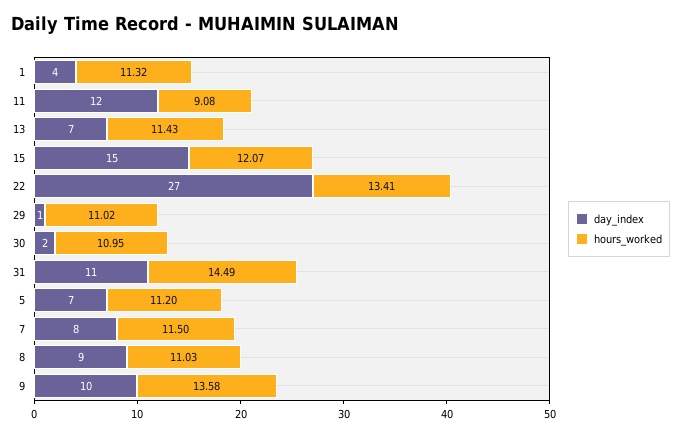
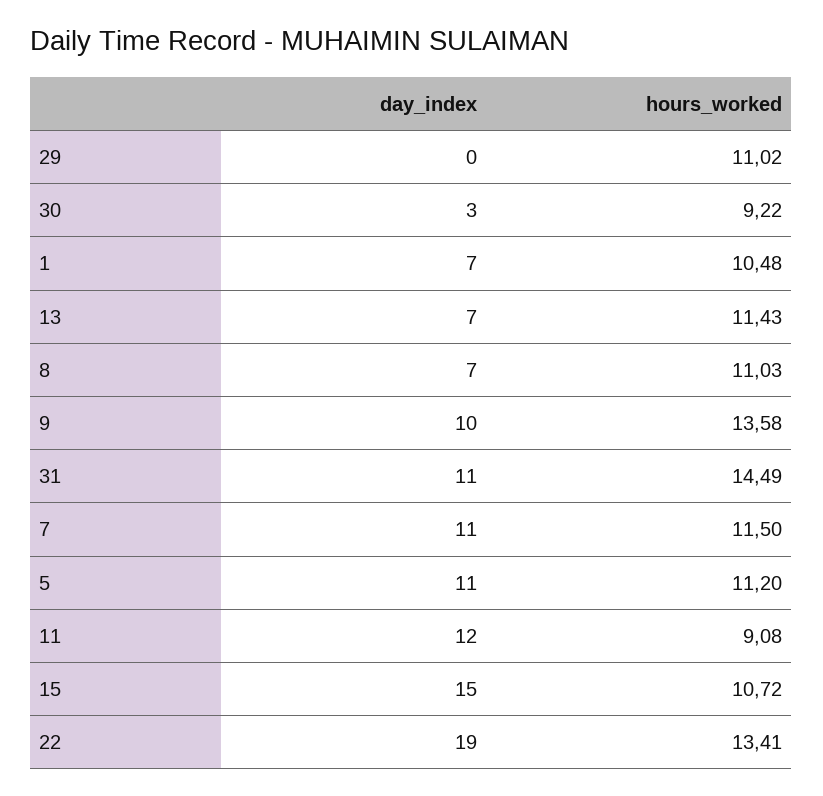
  {
    "day_index": {
-     "1": 4,
+     "1": 7,
      "11": 12,
      "13": 7,
      "15": 15,
-     "22": 27,
+     "22": 19,
-     "29": 1,
+     "29": 0,
-     "30": 2,
+     "30": 3,
      "31": 11,
-     "5": 7,
+     "5": 11,
-     "7": 8,
+     "7": 11,
-     "8": 9,
+     "8": 7,
      "9": 10
    },
    "hours_worked": {
-     "1": 11.32,
+     "1": 10.48,
      "11": 9.08,
      "13": 11.43,
-     "15": 12.07,
+     "15": 10.72,
      "22": 13.41,
      "29": 11.02,
-     "30": 10.95,
+     "30": 9.22,
      "31": 14.49,
      "5": 11.2,
      "7": 11.5,
      "8": 11.03,
      "9": 13.58
    }
  }

